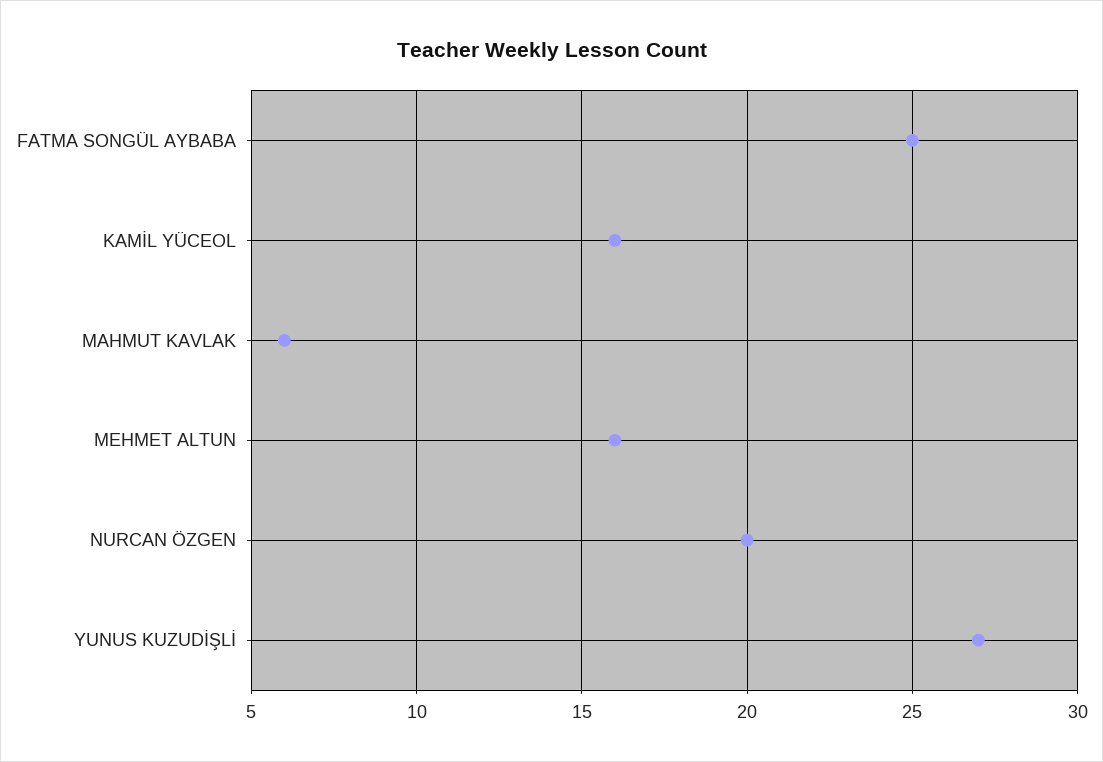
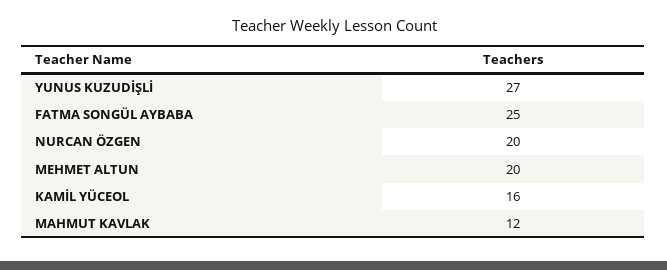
  {
    "FATMA SONGÜL AYBABA": 25,
    "KAMİL YÜCEOL": 16,
-   "MAHMUT KAVLAK": 6,
+   "MAHMUT KAVLAK": 12,
-   "MEHMET ALTUN": 16,
+   "MEHMET ALTUN": 20,
    "NURCAN ÖZGEN": 20,
    "YUNUS KUZUDİŞLİ": 27
  }

